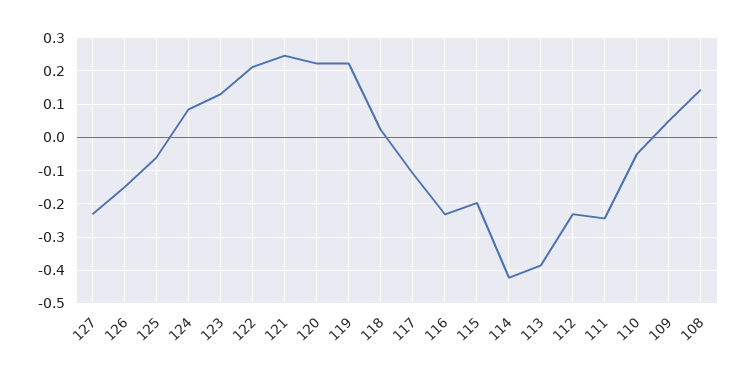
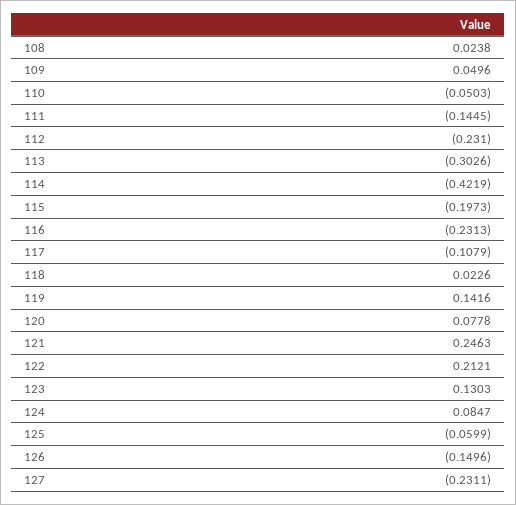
  {
    "127": -0.2311,
    "126": -0.1496,
    "125": -0.0599,
    "124": 0.0847,
    "123": 0.1303,
    "122": 0.2121,
    "121": 0.2463,
-   "120": 0.22,
+   "120": 0.0778,
-   "119": 0.22,
+   "119": 0.1416,
    "118": 0.0226,
    "117": -0.1079,
    "116": -0.2313,
    "115": -0.1973,
    "114": -0.4219,
-   "113": -0.38,
+   "113": -0.3026,
    "112": -0.231,
-   "111": -0.24,
+   "111": -0.1445,
    "110": -0.0503,
    "109": 0.0496,
-   "108": 0.14
+   "108": 0.0238
  }

